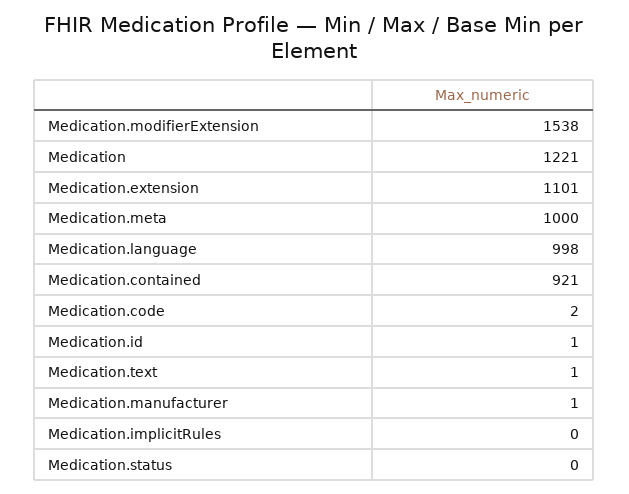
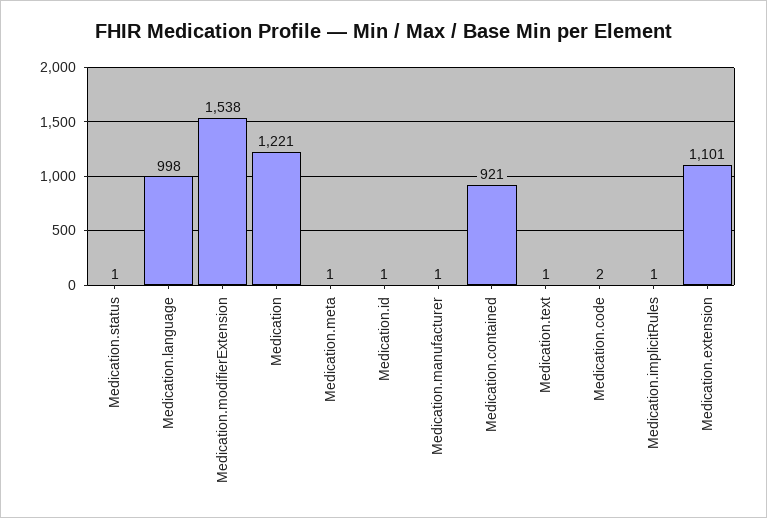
  {
    "Medication.modifierExtension": 1538,
    "Medication": 1221,
    "Medication.extension": 1101,
-   "Medication.meta": 1000,
+   "Medication.meta": 1,
    "Medication.language": 998,
    "Medication.contained": 921,
    "Medication.code": 2,
    "Medication.id": 1,
    "Medication.text": 1,
    "Medication.manufacturer": 1,
-   "Medication.implicitRules": 0,
+   "Medication.implicitRules": 1,
-   "Medication.status": 0
+   "Medication.status": 1
  }

